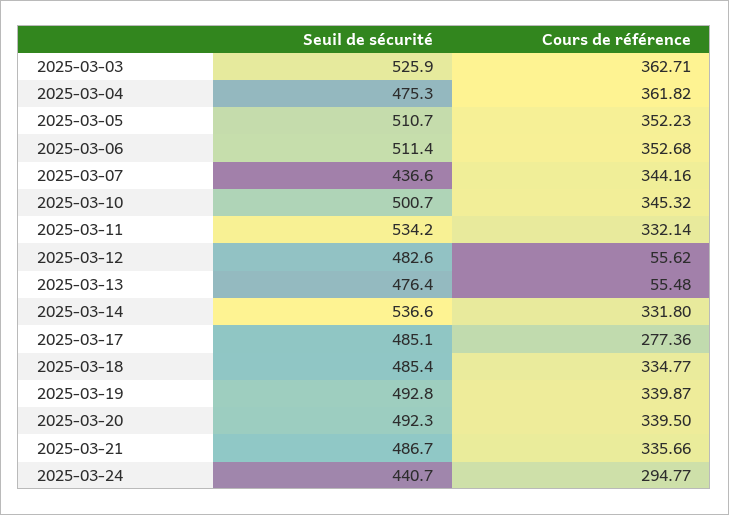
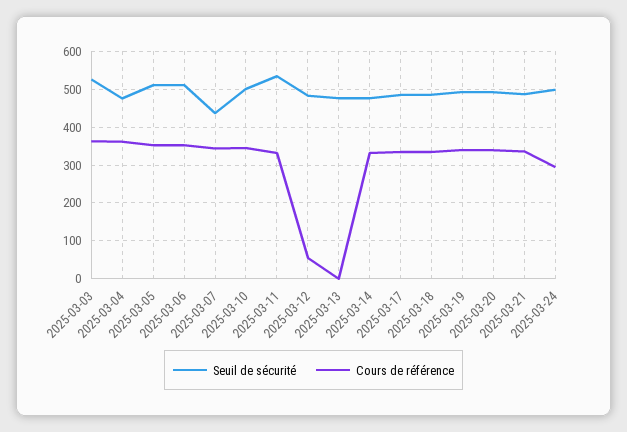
  {
    "Seuil de sécurité": {
      "2025-03-03": 525.9,
      "2025-03-04": 475.3,
      "2025-03-05": 510.7,
      "2025-03-06": 511.4,
      "2025-03-07": 436.6,
      "2025-03-10": 500.7,
      "2025-03-11": 534.2,
      "2025-03-12": 482.6,
      "2025-03-13": 476.4,
-     "2025-03-14": 536.6,
+     "2025-03-14": 480,
      "2025-03-17": 485.1,
      "2025-03-18": 485.4,
      "2025-03-19": 492.8,
      "2025-03-20": 492.3,
      "2025-03-21": 486.7,
-     "2025-03-24": 440.7
+     "2025-03-24": 500
    },
    "Cours de référence": {
      "2025-03-03": 362.71,
      "2025-03-04": 361.82,
      "2025-03-05": 352.23,
      "2025-03-06": 352.68,
      "2025-03-07": 344.16,
      "2025-03-10": 345.32,
      "2025-03-11": 332.14,
      "2025-03-12": 55.62,
-     "2025-03-13": 55.48,
+     "2025-03-13": 0,
      "2025-03-14": 331.8,
-     "2025-03-17": 277.36,
+     "2025-03-17": 340,
      "2025-03-18": 334.77,
      "2025-03-19": 339.87,
      "2025-03-20": 339.5,
      "2025-03-21": 335.66,
      "2025-03-24": 294.77
    }
  }

